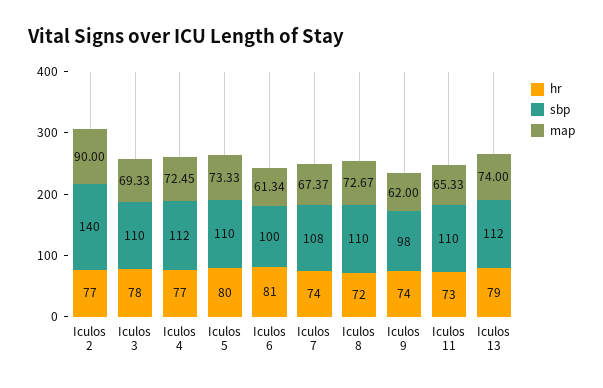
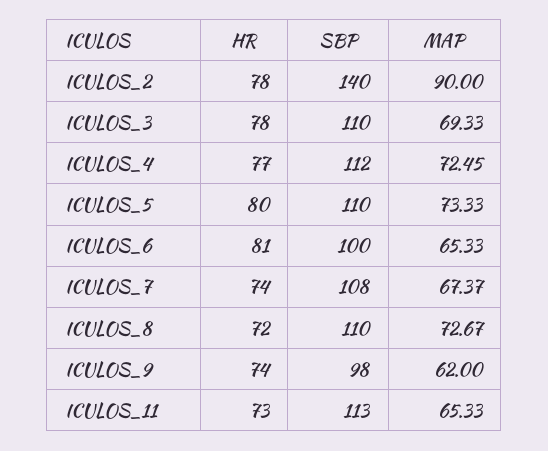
  {
    "hr": {
-     "Iculos 2": 77,
+     "Iculos 2": 78,
      "Iculos 3": 78,
      "Iculos 4": 77,
      "Iculos 5": 80,
      "Iculos 6": 81,
      "Iculos 7": 74,
      "Iculos 8": 72,
      "Iculos 9": 74,
-     "Iculos 11": 73,
+     "Iculos 11": 73
-     "Iculos 13": 79
    },
    "sbp": {
      "Iculos 2": 140,
      "Iculos 3": 110,
      "Iculos 4": 112,
      "Iculos 5": 110,
      "Iculos 6": 100,
      "Iculos 7": 108,
      "Iculos 8": 110,
      "Iculos 9": 98,
-     "Iculos 11": 110,
+     "Iculos 11": 113
-     "Iculos 13": 112
    },
    "map": {
      "Iculos 2": 90,
      "Iculos 3": 69.33,
      "Iculos 4": 72.45,
      "Iculos 5": 73.33,
-     "Iculos 6": 61.34,
+     "Iculos 6": 65.33,
      "Iculos 7": 67.37,
      "Iculos 8": 72.67,
      "Iculos 9": 62,
-     "Iculos 11": 65.33,
+     "Iculos 11": 65.33
-     "Iculos 13": 74
    }
  }

